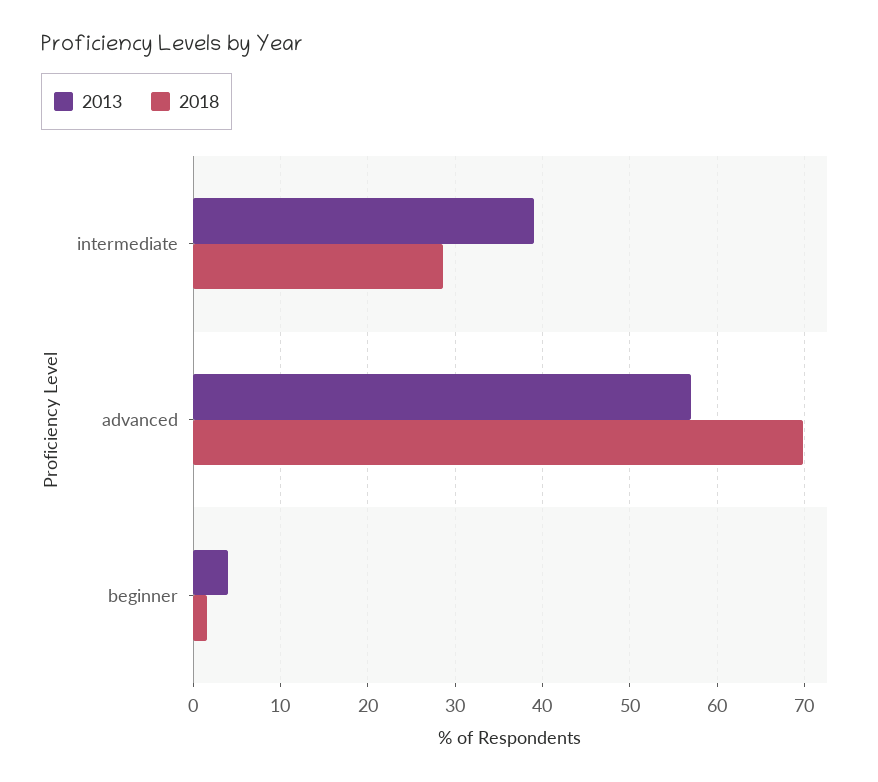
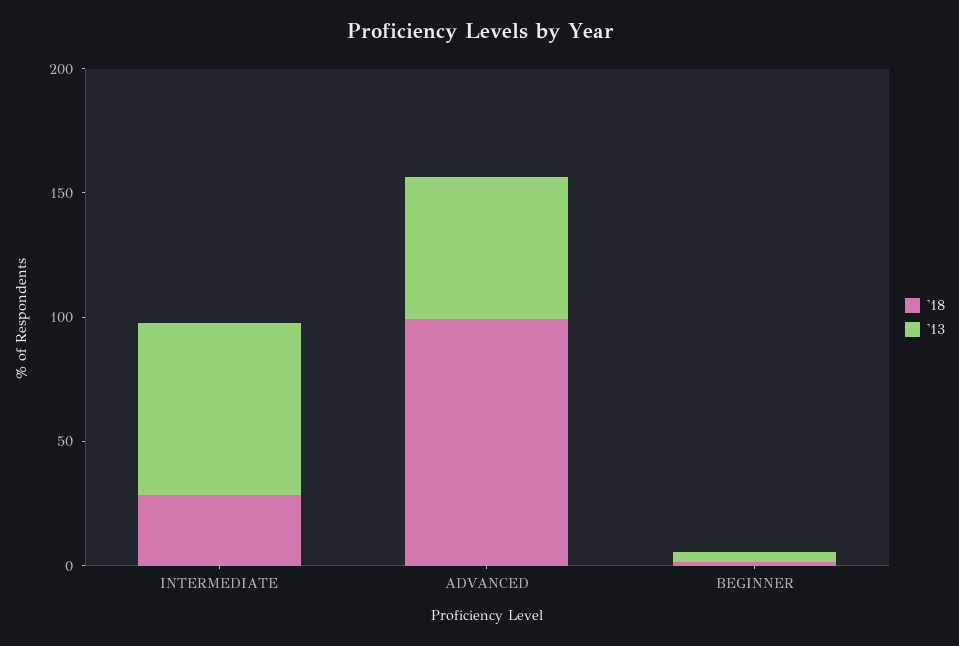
  {
    "2013": {
-     "intermediate": 39,
+     "intermediate": 70,
      "advanced": 57,
      "beginner": 4
    },
    "2018": {
      "intermediate": 29,
-     "advanced": 70,
+     "advanced": 100,
      "beginner": 2
    }
  }

